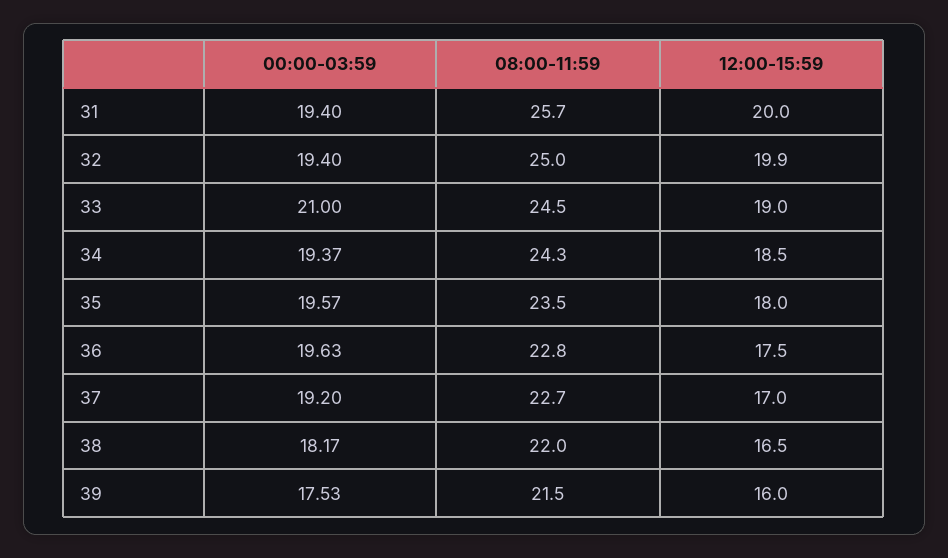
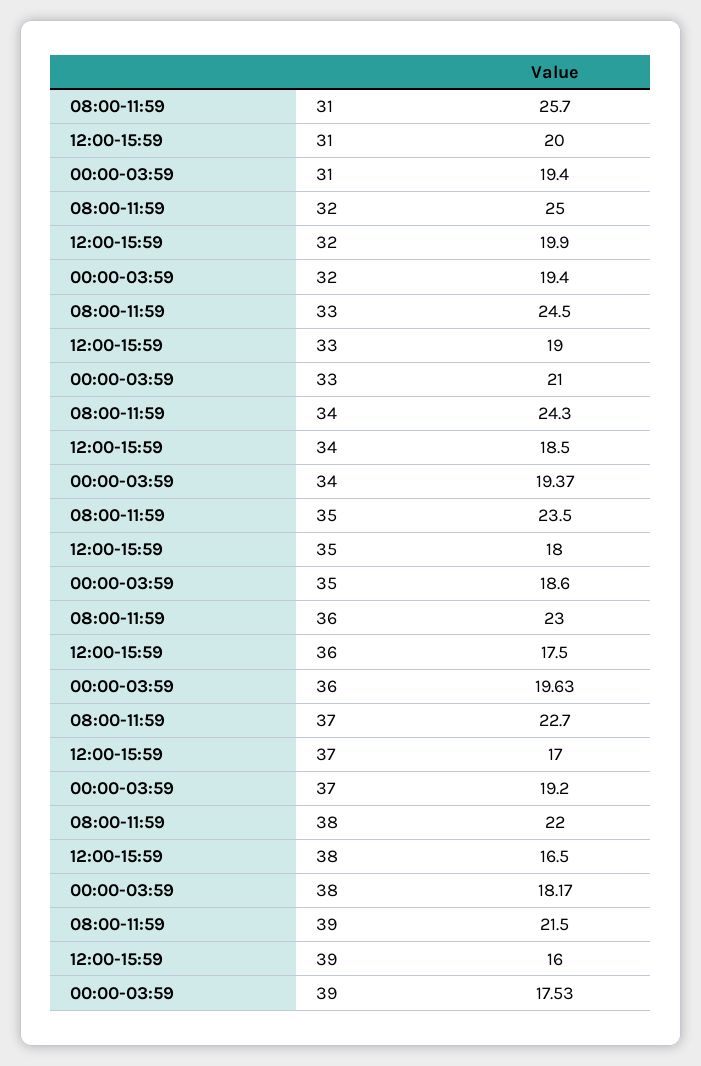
  {
    "00:00-03:59": {
      "31": 19.4,
      "32": 19.4,
      "33": 21,
      "34": 19.37,
-     "35": 19.57,
+     "35": 18.6,
      "36": 19.63,
      "37": 19.2,
      "38": 18.17,
      "39": 17.53
    },
    "08:00-11:59": {
      "31": 25.7,
      "32": 25,
      "33": 24.5,
      "34": 24.3,
      "35": 23.5,
-     "36": 22.8,
+     "36": 23,
      "37": 22.7,
      "38": 22,
      "39": 21.5
    },
    "12:00-15:59": {
      "31": 20,
      "32": 19.9,
      "33": 19,
      "34": 18.5,
      "35": 18,
      "36": 17.5,
      "37": 17,
      "38": 16.5,
      "39": 16
    }
  }

